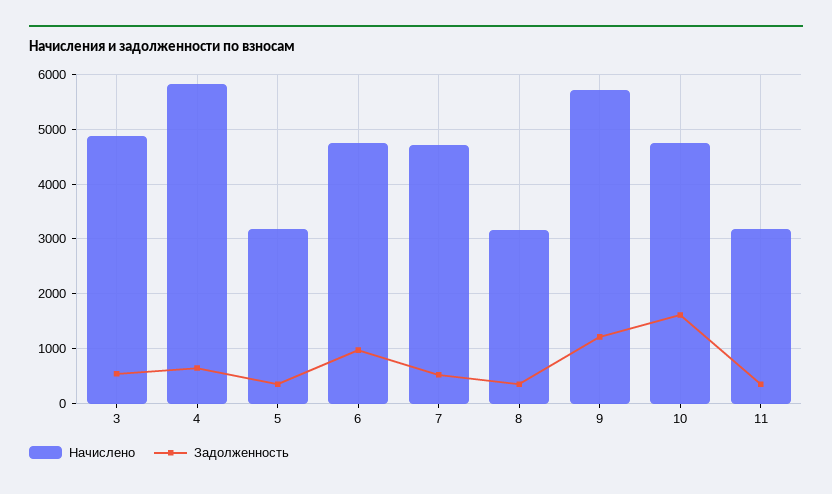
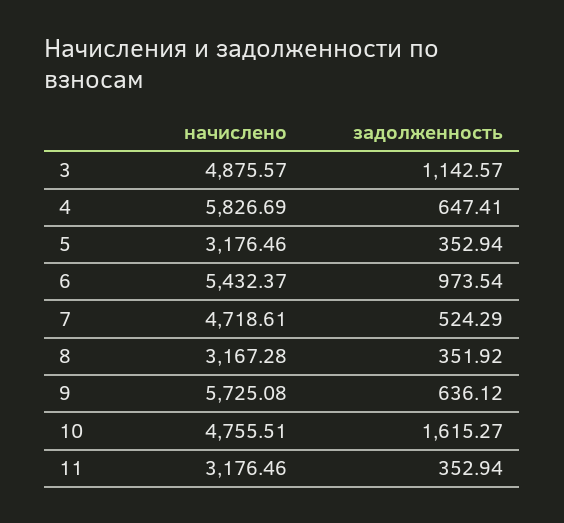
  {
    "Начислено": {
      "3": 4875.57,
      "4": 5826.69,
      "5": 3176.46,
-     "6": 4800,
+     "6": 5432.37,
      "7": 4718.61,
      "8": 3167.28,
      "9": 5725.08,
      "10": 4755.51,
      "11": 3176.46
    },
    "Задолженность": {
-     "3": 600,
+     "3": 1142.57,
      "4": 647.41,
      "5": 352.94,
      "6": 973.54,
      "7": 524.29,
      "8": 351.92,
-     "9": 1200,
+     "9": 636.12,
      "10": 1615.27,
      "11": 352.94
    }
  }

